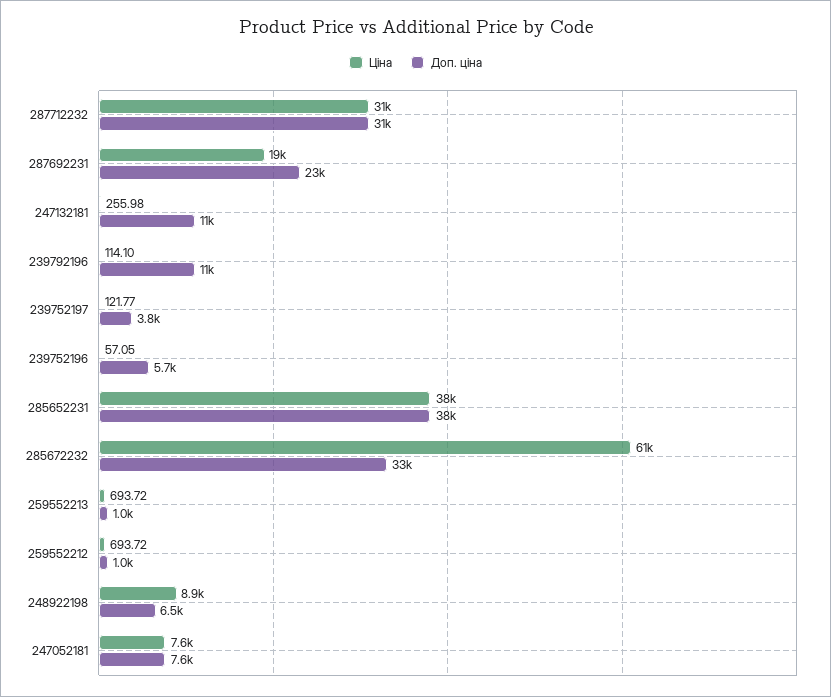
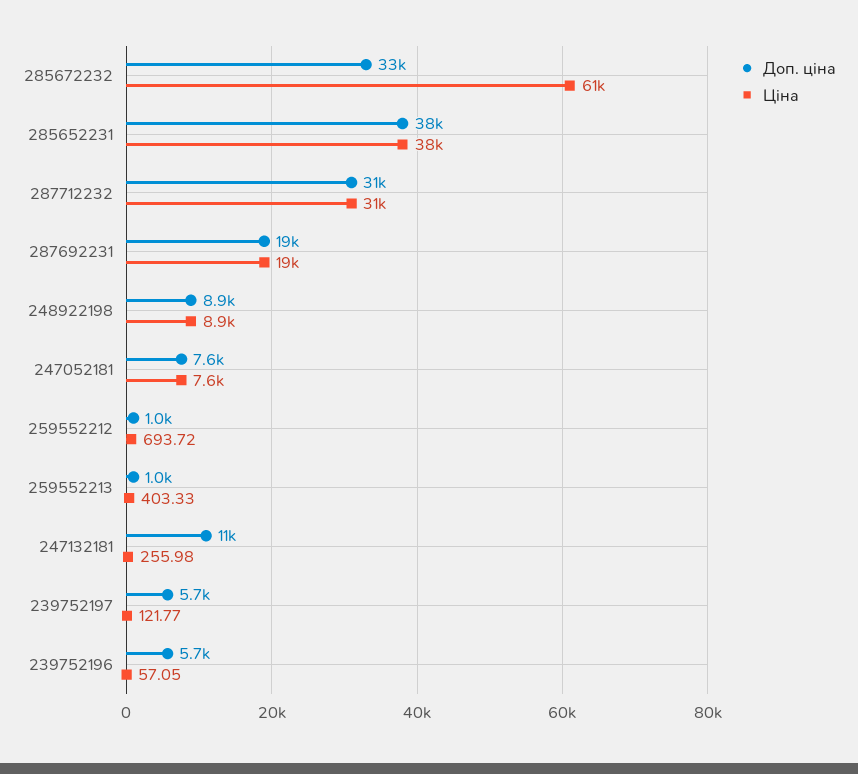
  {
    "Ціна": {
      "287712232": 31000,
      "287692231": 19000,
      "247132181": 255.98,
-     "239792196": 114.1,
      "239752197": 121.77,
      "239752196": 57.05,
      "285652231": 38000,
      "285672232": 61000,
-     "259552213": 693.72,
+     "259552213": 403.33,
      "259552212": 693.72,
      "248922198": 8900,
      "247052181": 7600
    },
    "Доп. ціна": {
      "287712232": 31000,
-     "287692231": 23000,
+     "287692231": 19000,
      "247132181": 11000,
-     "239792196": 11000,
-     "239752197": 3800,
+     "239752197": 5700,
      "239752196": 5700,
      "285652231": 38000,
      "285672232": 33000,
      "259552213": 1000,
      "259552212": 1000,
-     "248922198": 6500,
+     "248922198": 8900,
      "247052181": 7600
    }
  }

